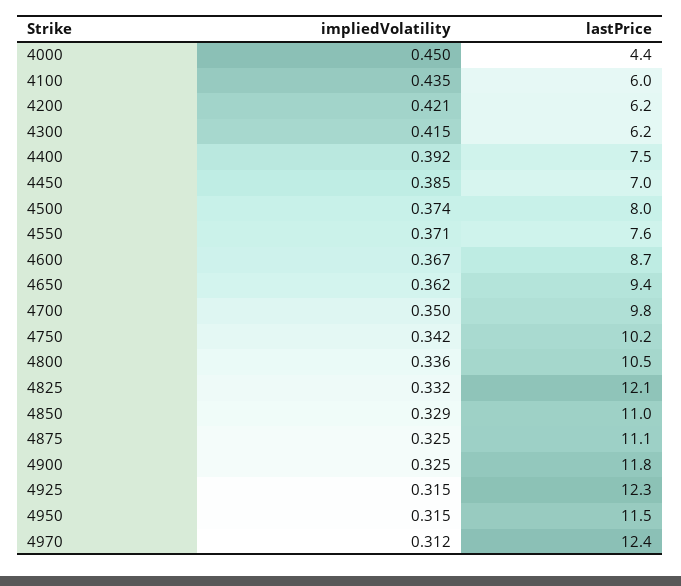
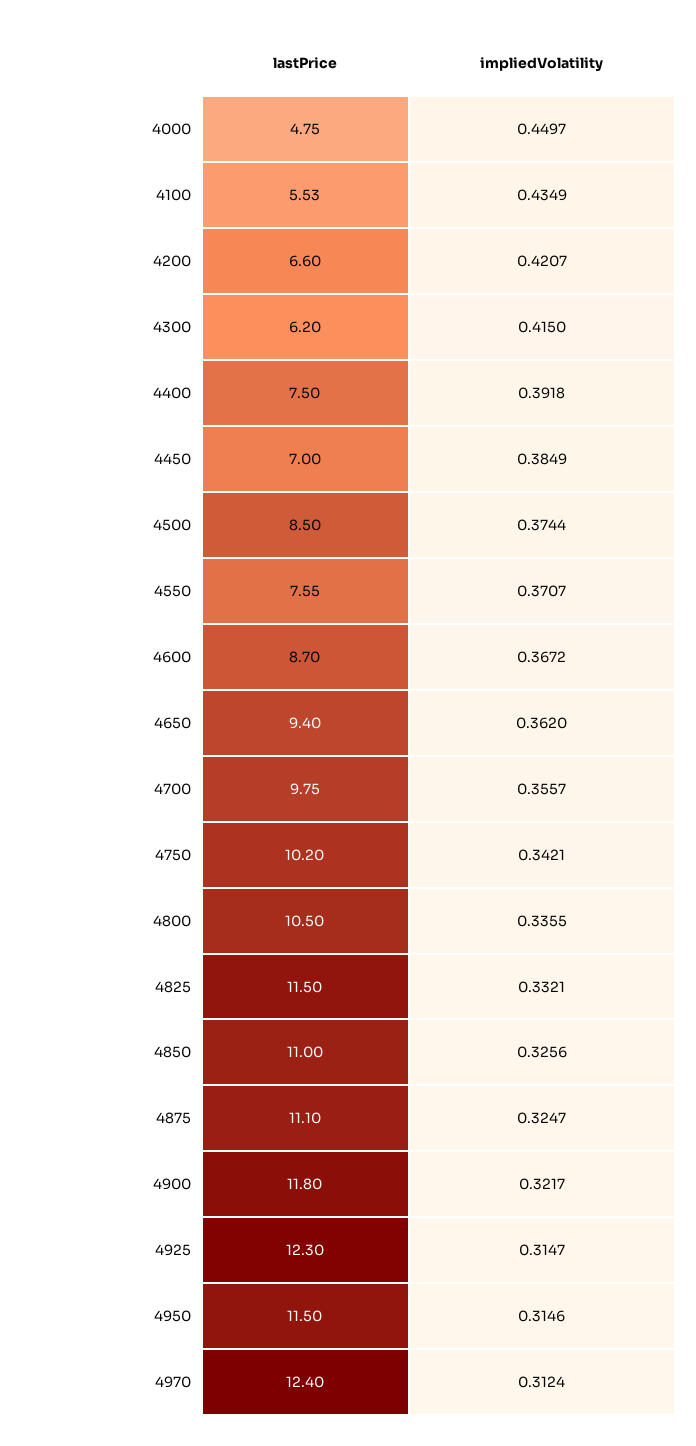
  {
    "impliedVolatility": {
      "4000": 0.4497,
      "4100": 0.4349,
      "4200": 0.4207,
      "4300": 0.415,
      "4400": 0.3918,
      "4450": 0.3849,
      "4500": 0.3744,
      "4550": 0.3707,
      "4600": 0.3672,
      "4650": 0.362,
-     "4700": 0.35,
+     "4700": 0.3557,
      "4750": 0.3421,
      "4800": 0.3355,
      "4825": 0.3321,
-     "4850": 0.329,
+     "4850": 0.3256,
      "4875": 0.3247,
-     "4900": 0.325,
+     "4900": 0.3217,
      "4925": 0.3147,
      "4950": 0.3146,
      "4970": 0.3124
    },
    "lastPrice": {
-     "4000": 4.4,
+     "4000": 4.75,
-     "4100": 6,
+     "4100": 5.53,
-     "4200": 6.2,
+     "4200": 6.6,
      "4300": 6.2,
      "4400": 7.5,
      "4450": 7,
-     "4500": 8,
+     "4500": 8.5,
      "4550": 7.55,
      "4600": 8.7,
      "4650": 9.4,
      "4700": 9.75,
      "4750": 10.2,
      "4800": 10.5,
-     "4825": 12.1,
+     "4825": 11.5,
      "4850": 11,
      "4875": 11.1,
      "4900": 11.8,
      "4925": 12.3,
      "4950": 11.5,
      "4970": 12.4
    }
  }

